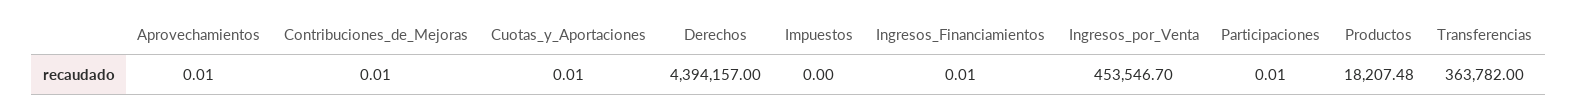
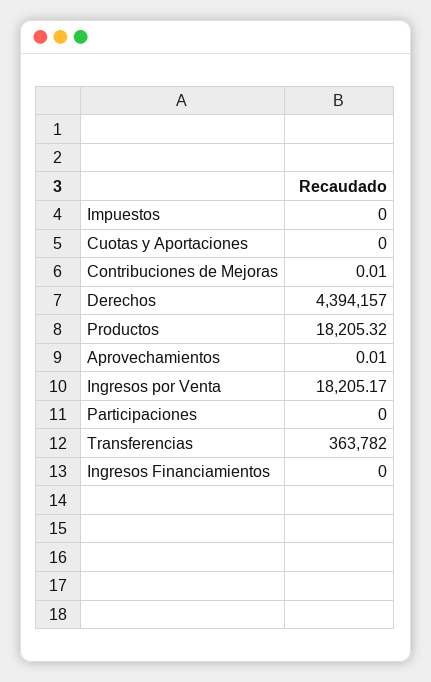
  {
    "Aprovechamientos": 0.01,
    "Contribuciones_de_Mejoras": 0.01,
-   "Cuotas_y_Aportaciones": 0.01,
+   "Cuotas_y_Aportaciones": 0,
    "Derechos": 4394157,
    "Impuestos": 0,
-   "Ingresos_Financiamientos": 0.01,
+   "Ingresos_Financiamientos": 0,
-   "Ingresos_por_Venta": 453546.7,
+   "Ingresos_por_Venta": 18205.17,
-   "Participaciones": 0.01,
+   "Participaciones": 0,
-   "Productos": 18207.48,
+   "Productos": 18205.32,
    "Transferencias": 363782
  }

